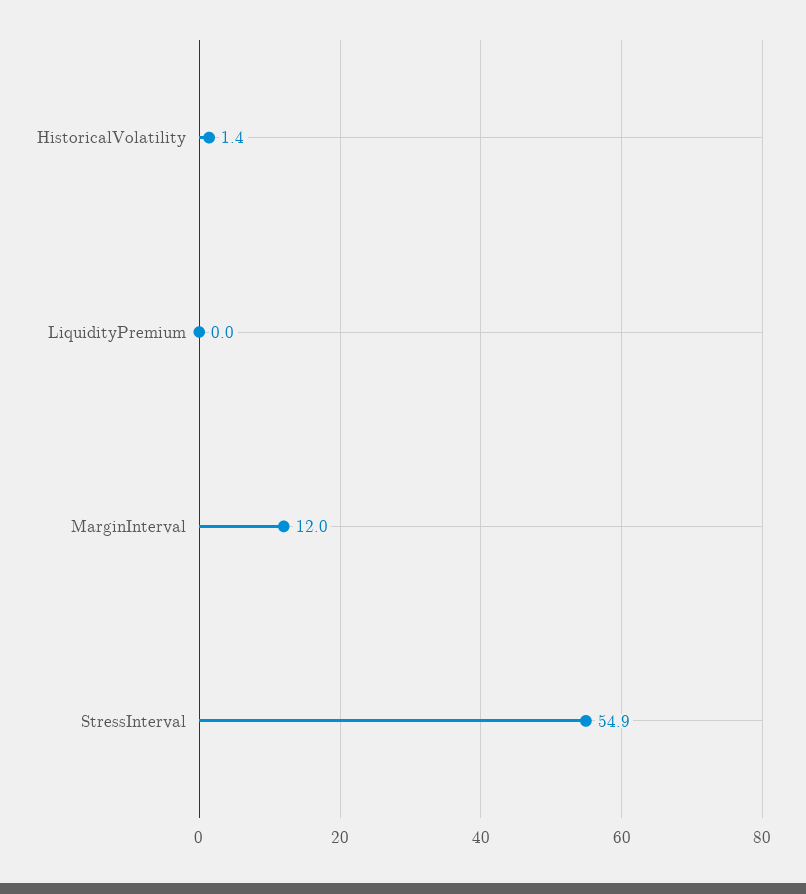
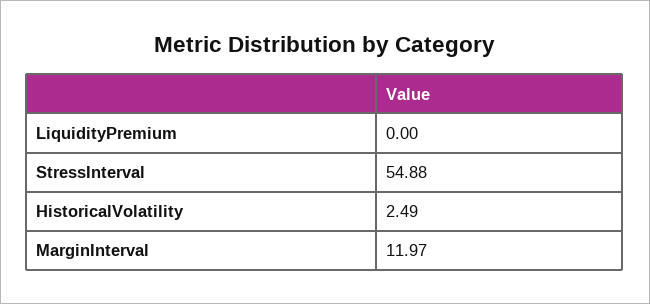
  {
-   "HistoricalVolatility": 1.4,
+   "HistoricalVolatility": 2.49,
    "LiquidityPremium": 0,
    "MarginInterval": 11.97,
    "StressInterval": 54.88
  }

